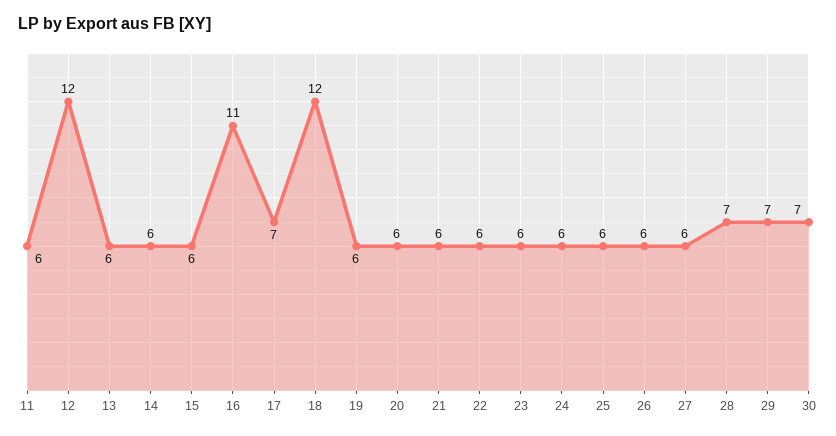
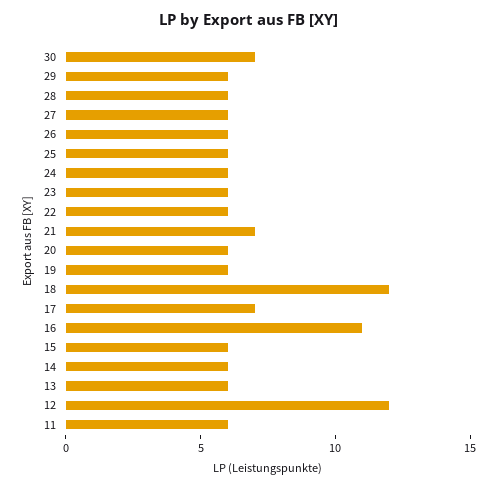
  {
    "11": 6,
    "12": 12,
    "13": 6,
    "14": 6,
    "15": 6,
    "16": 11,
    "17": 7,
    "18": 12,
    "19": 6,
    "20": 6,
-   "21": 6,
+   "21": 7,
    "22": 6,
    "23": 6,
    "24": 6,
    "25": 6,
    "26": 6,
    "27": 6,
-   "28": 7,
+   "28": 6,
-   "29": 7,
+   "29": 6,
    "30": 7
  }

